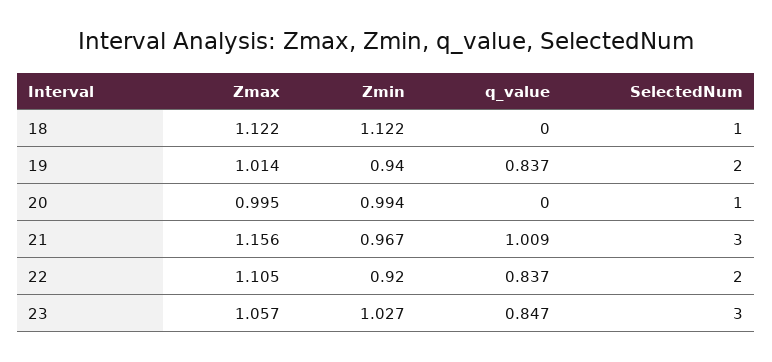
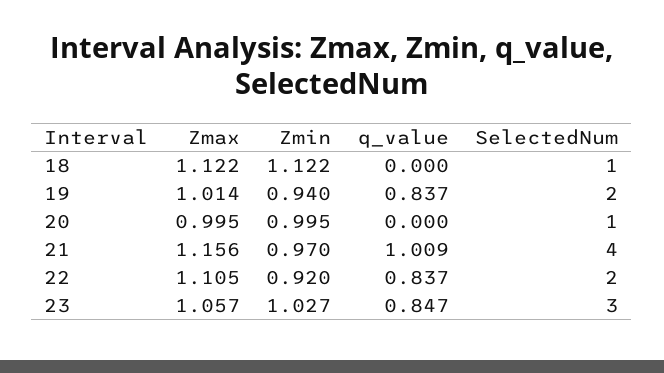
  {
    "Zmax": {
      "18": 1.122,
      "19": 1.014,
      "20": 0.995,
      "21": 1.156,
      "22": 1.105,
      "23": 1.057
    },
    "Zmin": {
      "18": 1.122,
      "19": 0.94,
-     "20": 0.994,
+     "20": 0.995,
-     "21": 0.967,
+     "21": 0.97,
      "22": 0.92,
      "23": 1.027
    },
    "q_value": {
      "18": 0,
      "19": 0.837,
      "20": 0,
      "21": 1.009,
      "22": 0.837,
      "23": 0.847
    },
    "SelectedNum": {
      "18": 1,
      "19": 2,
      "20": 1,
-     "21": 3,
+     "21": 4,
      "22": 2,
      "23": 3
    }
  }

